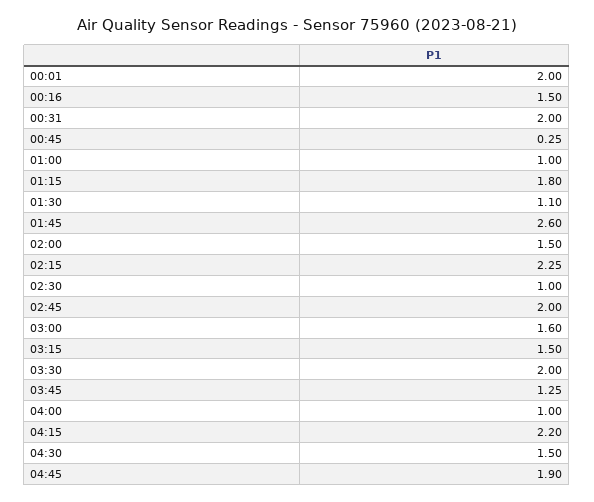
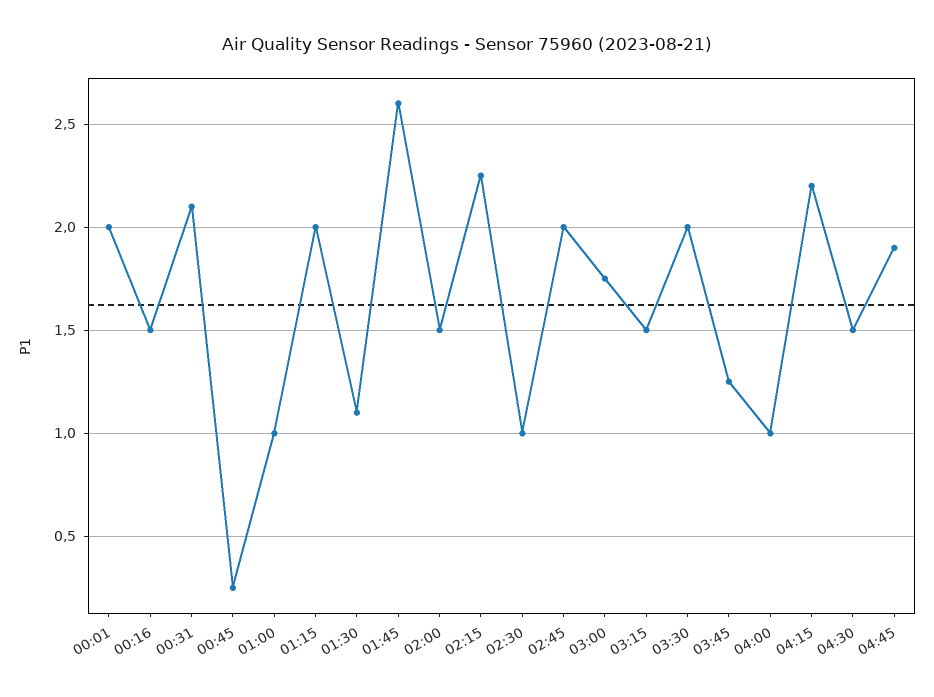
  {
    "00:01": 2,
    "00:16": 1.5,
-   "00:31": 2,
+   "00:31": 2.1,
    "00:45": 0.25,
    "01:00": 1,
-   "01:15": 1.8,
+   "01:15": 2,
    "01:30": 1.1,
    "01:45": 2.6,
    "02:00": 1.5,
    "02:15": 2.25,
    "02:30": 1,
    "02:45": 2,
-   "03:00": 1.6,
+   "03:00": 1.75,
    "03:15": 1.5,
    "03:30": 2,
    "03:45": 1.25,
    "04:00": 1,
    "04:15": 2.2,
    "04:30": 1.5,
    "04:45": 1.9
  }

